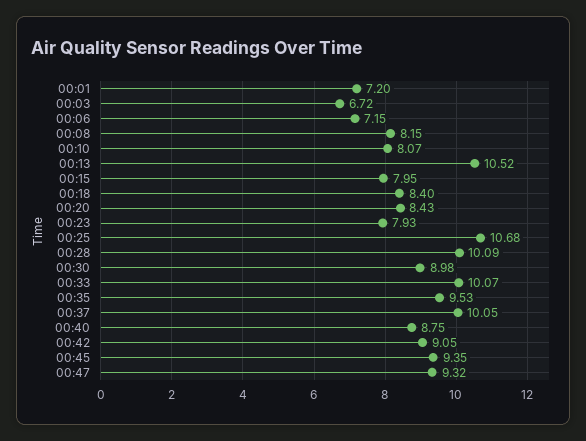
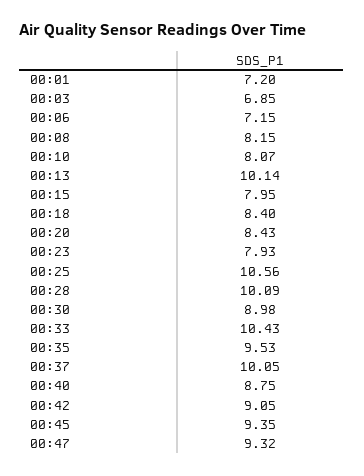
  {
    "00:01": 7.2,
-   "00:03": 6.72,
+   "00:03": 6.85,
    "00:06": 7.15,
    "00:08": 8.15,
    "00:10": 8.07,
-   "00:13": 10.52,
+   "00:13": 10.14,
    "00:15": 7.95,
    "00:18": 8.4,
    "00:20": 8.43,
    "00:23": 7.93,
-   "00:25": 10.68,
+   "00:25": 10.56,
    "00:28": 10.09,
    "00:30": 8.98,
-   "00:33": 10.07,
+   "00:33": 10.43,
    "00:35": 9.53,
    "00:37": 10.05,
    "00:40": 8.75,
    "00:42": 9.05,
    "00:45": 9.35,
    "00:47": 9.32
  }

